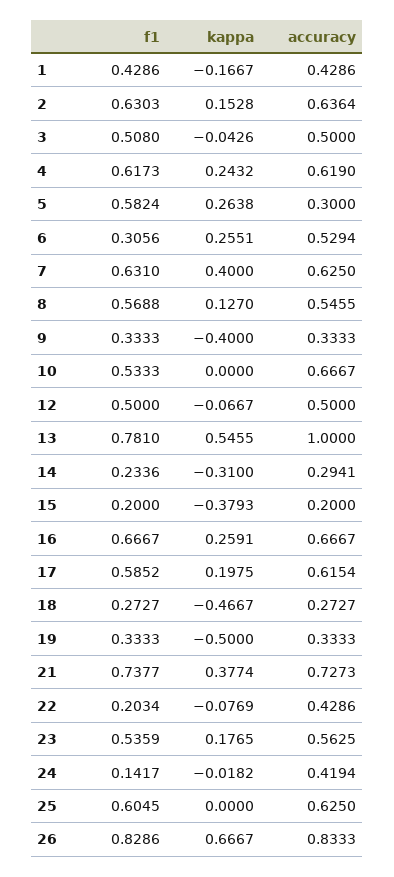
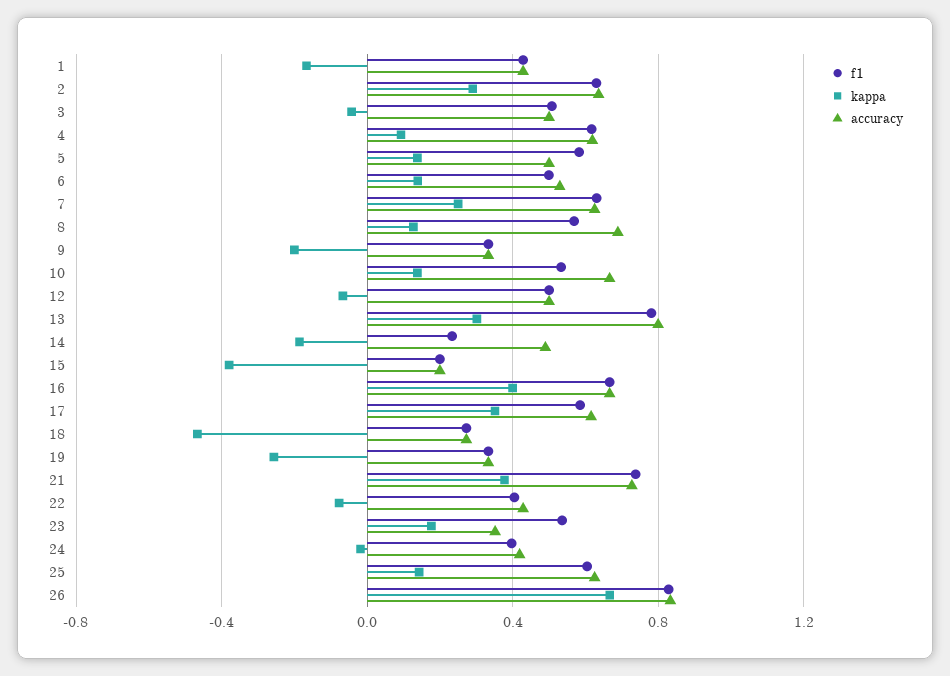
  {
    "f1": {
      "1": 0.4286,
      "2": 0.6303,
      "3": 0.508,
      "4": 0.6173,
      "5": 0.5824,
-     "6": 0.3056,
+     "6": 0.5,
      "7": 0.631,
      "8": 0.5688,
      "9": 0.3333,
      "10": 0.5333,
      "12": 0.5,
      "13": 0.781,
      "14": 0.2336,
      "15": 0.2,
      "16": 0.6667,
      "17": 0.5852,
      "18": 0.2727,
      "19": 0.3333,
      "21": 0.7377,
-     "22": 0.2034,
+     "22": 0.4,
      "23": 0.5359,
-     "24": 0.1417,
+     "24": 0.4,
      "25": 0.6045,
      "26": 0.8286
    },
    "kappa": {
      "1": -0.1667,
-     "2": 0.1528,
+     "2": 0.3,
      "3": -0.0426,
-     "4": 0.2432,
+     "4": 0.1,
-     "5": 0.2638,
+     "5": 0.15,
-     "6": 0.2551,
+     "6": 0.15,
-     "7": 0.4,
+     "7": 0.25,
      "8": 0.127,
-     "9": -0.4,
+     "9": -0.2,
-     "10": 0,
+     "10": 0.15,
      "12": -0.0667,
-     "13": 0.5455,
+     "13": 0.3,
-     "14": -0.31,
+     "14": -0.2,
      "15": -0.3793,
-     "16": 0.2591,
+     "16": 0.4,
-     "17": 0.1975,
+     "17": 0.35,
      "18": -0.4667,
-     "19": -0.5,
+     "19": -0.25,
      "21": 0.3774,
      "22": -0.0769,
      "23": 0.1765,
      "24": -0.0182,
-     "25": 0,
+     "25": 0.15,
      "26": 0.6667
    },
    "accuracy": {
      "1": 0.4286,
      "2": 0.6364,
      "3": 0.5,
      "4": 0.619,
-     "5": 0.3,
+     "5": 0.5,
      "6": 0.5294,
      "7": 0.625,
-     "8": 0.5455,
+     "8": 0.7,
      "9": 0.3333,
      "10": 0.6667,
      "12": 0.5,
-     "13": 1,
+     "13": 0.8,
-     "14": 0.2941,
+     "14": 0.5,
      "15": 0.2,
      "16": 0.6667,
      "17": 0.6154,
      "18": 0.2727,
      "19": 0.3333,
      "21": 0.7273,
      "22": 0.4286,
-     "23": 0.5625,
+     "23": 0.35,
      "24": 0.4194,
      "25": 0.625,
      "26": 0.8333
    }
  }

